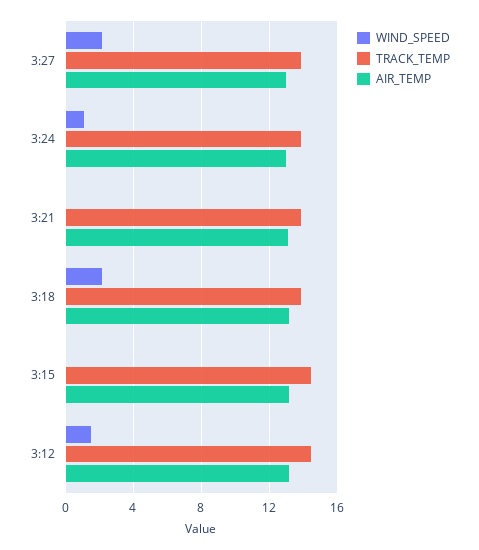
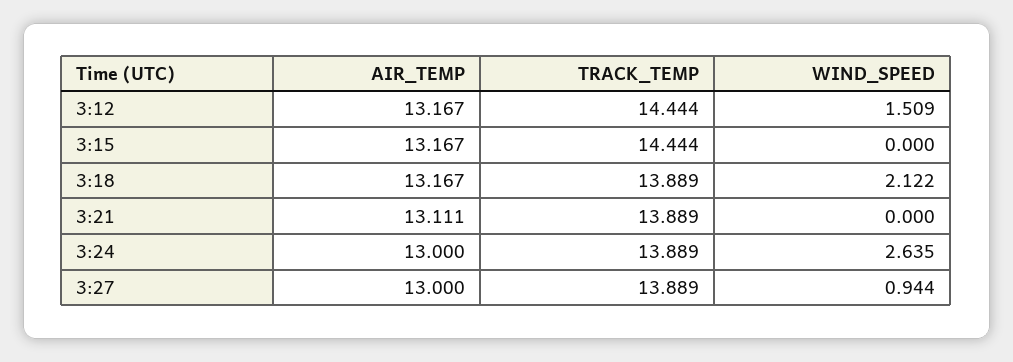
  {
    "WIND_SPEED": {
-     "3:27": 2,
+     "3:27": 0.944,
-     "3:24": 1,
+     "3:24": 2.635,
      "3:21": 0,
      "3:18": 2.122,
      "3:15": 0,
      "3:12": 1.509
    },
    "TRACK_TEMP": {
      "3:27": 13.889,
      "3:24": 13.889,
      "3:21": 13.889,
      "3:18": 13.889,
      "3:15": 14.444,
      "3:12": 14.444
    },
    "AIR_TEMP": {
      "3:27": 13,
      "3:24": 13,
      "3:21": 13.111,
      "3:18": 13.167,
      "3:15": 13.167,
      "3:12": 13.167
    }
  }

